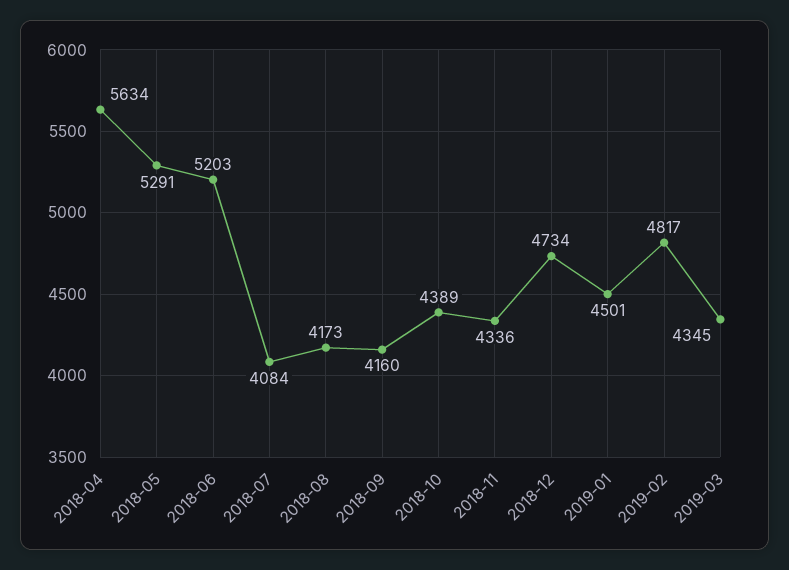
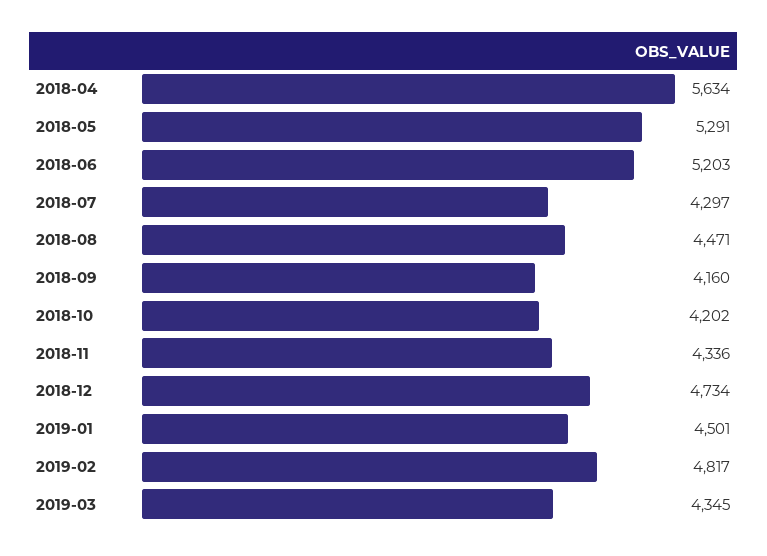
  {
    "2018-04": 5634,
    "2018-05": 5291,
    "2018-06": 5203,
-   "2018-07": 4084,
+   "2018-07": 4297,
-   "2018-08": 4173,
+   "2018-08": 4471,
    "2018-09": 4160,
-   "2018-10": 4389,
+   "2018-10": 4202,
    "2018-11": 4336,
    "2018-12": 4734,
    "2019-01": 4501,
    "2019-02": 4817,
    "2019-03": 4345
  }

